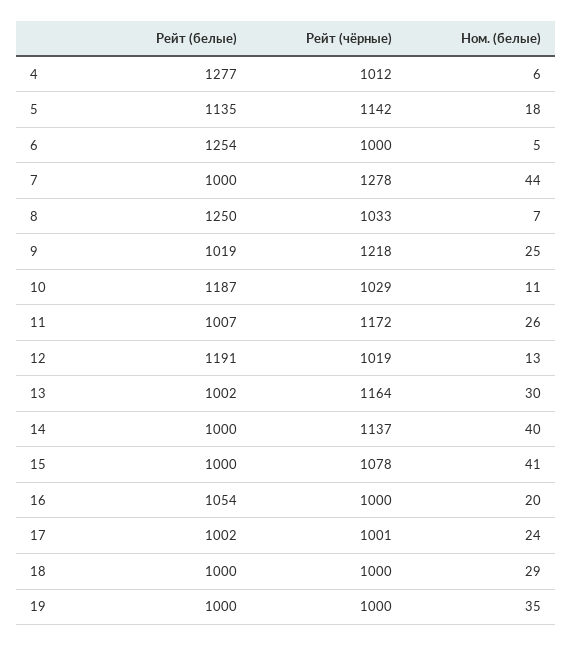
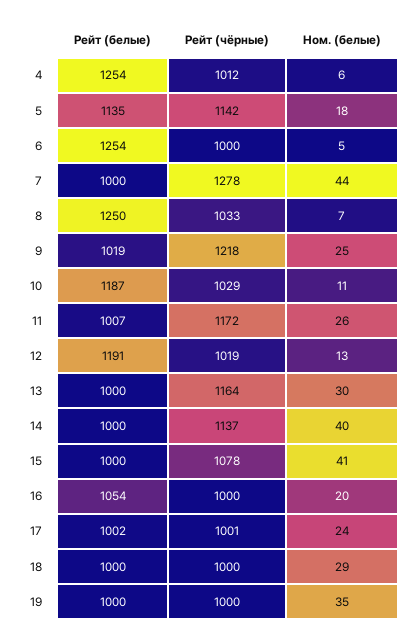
  {
    "Рейт (белые)": {
-     "4": 1277,
+     "4": 1254,
      "5": 1135,
      "6": 1254,
      "7": 1000,
      "8": 1250,
      "9": 1019,
      "10": 1187,
      "11": 1007,
      "12": 1191,
-     "13": 1002,
+     "13": 1000,
      "14": 1000,
      "15": 1000,
      "16": 1054,
      "17": 1002,
      "18": 1000,
      "19": 1000
    },
    "Рейт (чёрные)": {
      "4": 1012,
      "5": 1142,
      "6": 1000,
      "7": 1278,
      "8": 1033,
      "9": 1218,
      "10": 1029,
      "11": 1172,
      "12": 1019,
      "13": 1164,
      "14": 1137,
      "15": 1078,
      "16": 1000,
      "17": 1001,
      "18": 1000,
      "19": 1000
    },
    "Ном. (белые)": {
      "4": 6,
      "5": 18,
      "6": 5,
      "7": 44,
      "8": 7,
      "9": 25,
      "10": 11,
      "11": 26,
      "12": 13,
      "13": 30,
      "14": 40,
      "15": 41,
      "16": 20,
      "17": 24,
      "18": 29,
      "19": 35
    }
  }

